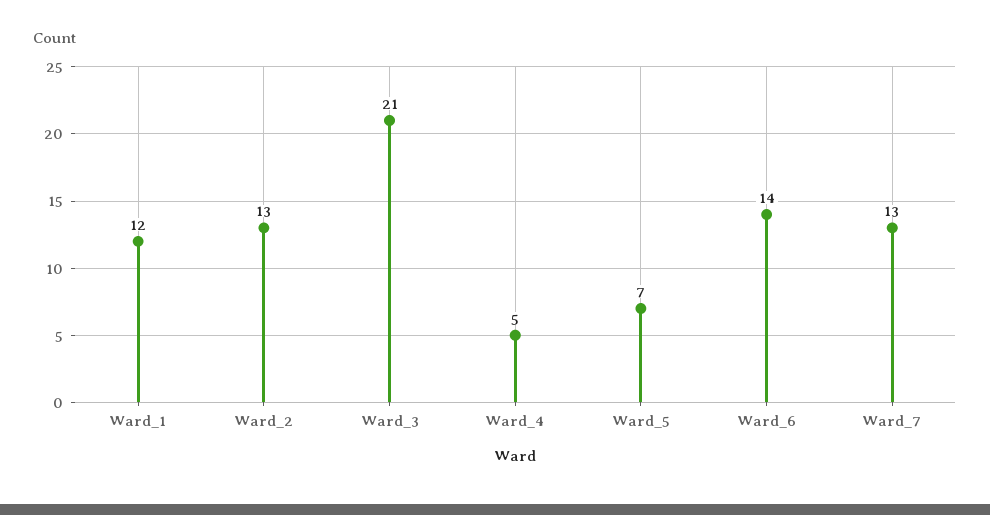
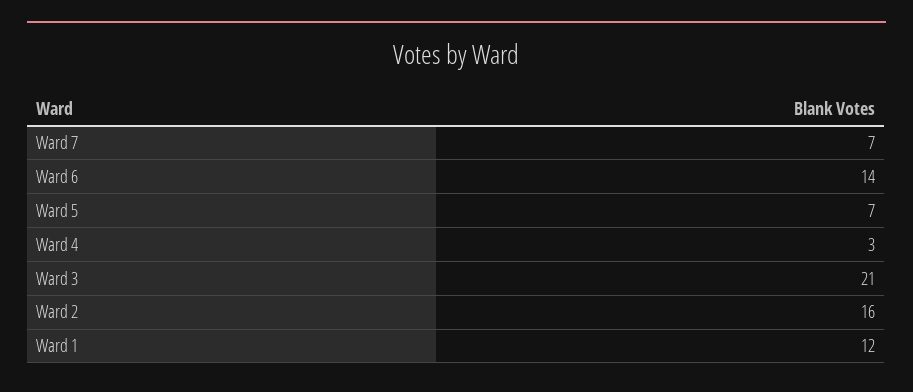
  {
    "Ward_1": 12,
-   "Ward_2": 13,
+   "Ward_2": 16,
    "Ward_3": 21,
-   "Ward_4": 5,
+   "Ward_4": 3,
    "Ward_5": 7,
    "Ward_6": 14,
-   "Ward_7": 13
+   "Ward_7": 7
  }

